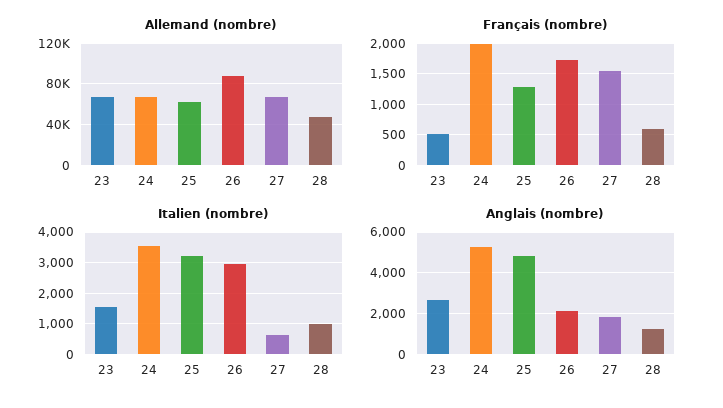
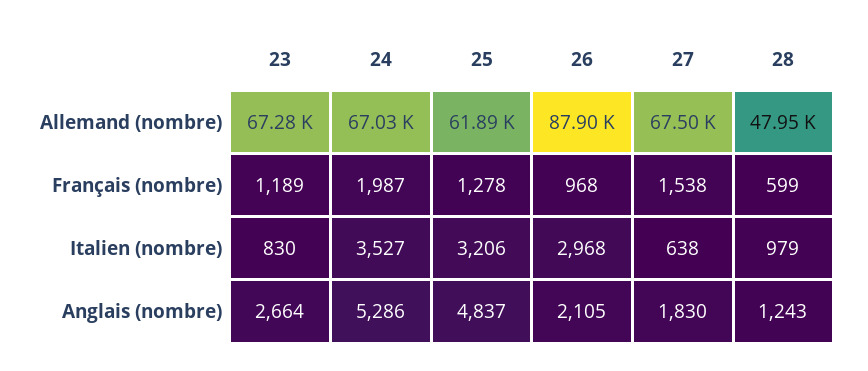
  {
    "Allemand (nombre)": {
      "23": 67280,
      "24": 67030,
      "25": 61890,
      "26": 87900,
      "27": 67500,
      "28": 47950
    },
    "Français (nombre)": {
-     "23": 500,
+     "23": 1189,
      "24": 1987,
      "25": 1278,
-     "26": 1700,
+     "26": 968,
      "27": 1538,
      "28": 599
    },
    "Italien (nombre)": {
-     "23": 1600,
+     "23": 830,
      "24": 3527,
      "25": 3206,
      "26": 2968,
      "27": 638,
      "28": 979
    },
    "Anglais (nombre)": {
      "23": 2664,
      "24": 5286,
      "25": 4837,
      "26": 2105,
      "27": 1830,
      "28": 1243
    }
  }

